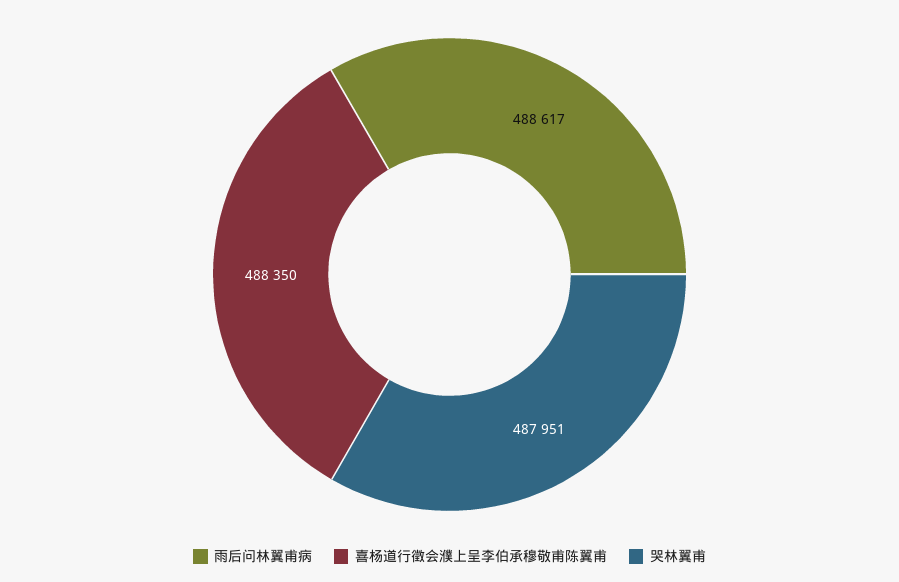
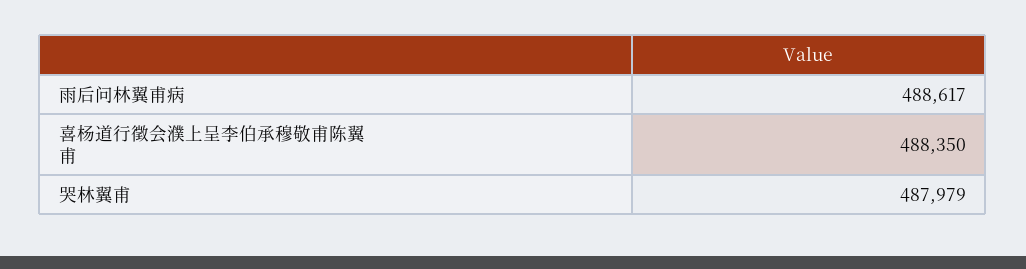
  {
    "雨后问林翼甫病": 488617,
    "喜杨道行徵会濮上呈李伯承穆敬甫陈翼甫": 488350,
-   "哭林翼甫": 487951
+   "哭林翼甫": 487979
  }

